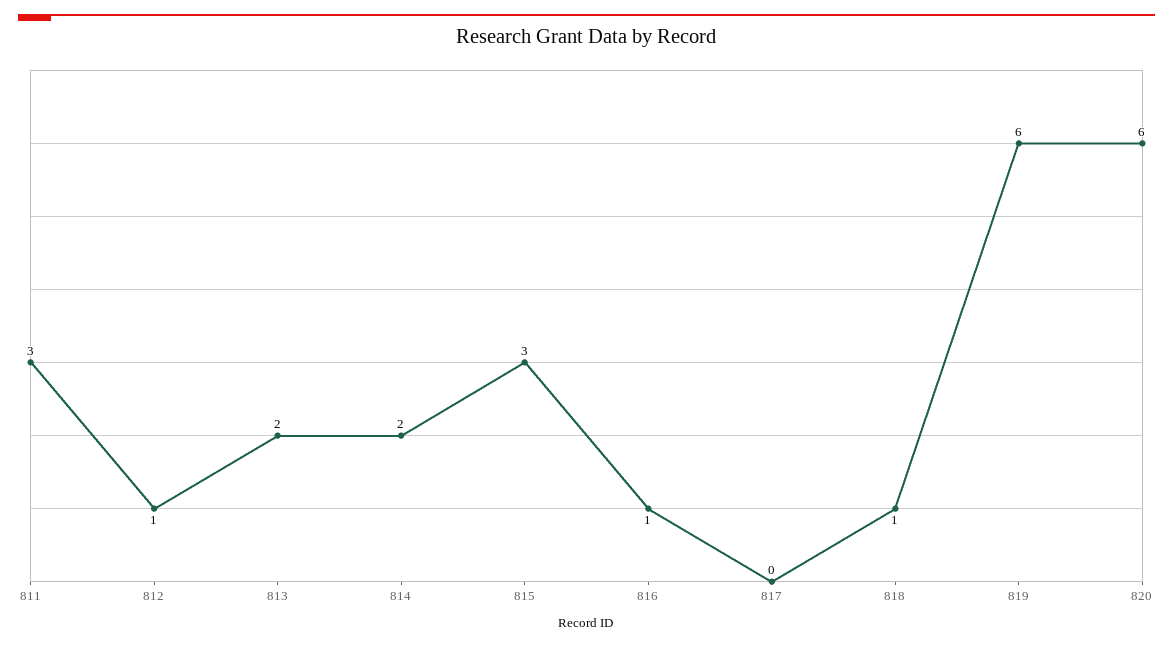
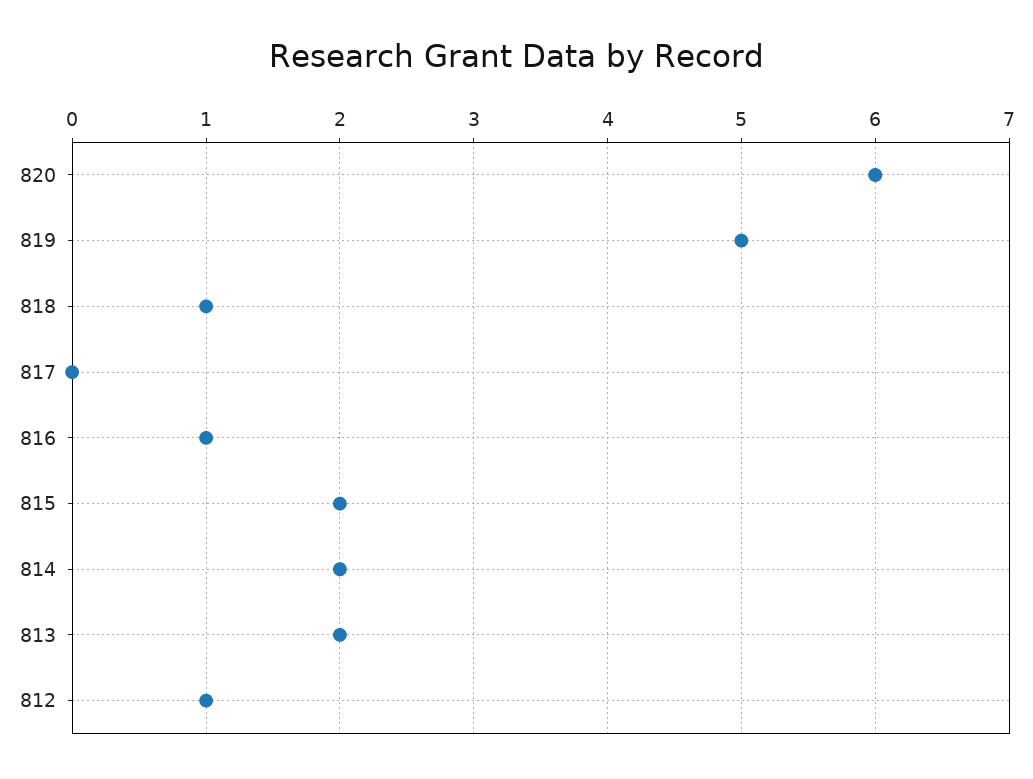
  {
-   "811": 3,
    "812": 1,
    "813": 2,
    "814": 2,
-   "815": 3,
+   "815": 2,
    "816": 1,
    "817": 0,
    "818": 1,
-   "819": 6,
+   "819": 5,
    "820": 6
  }

